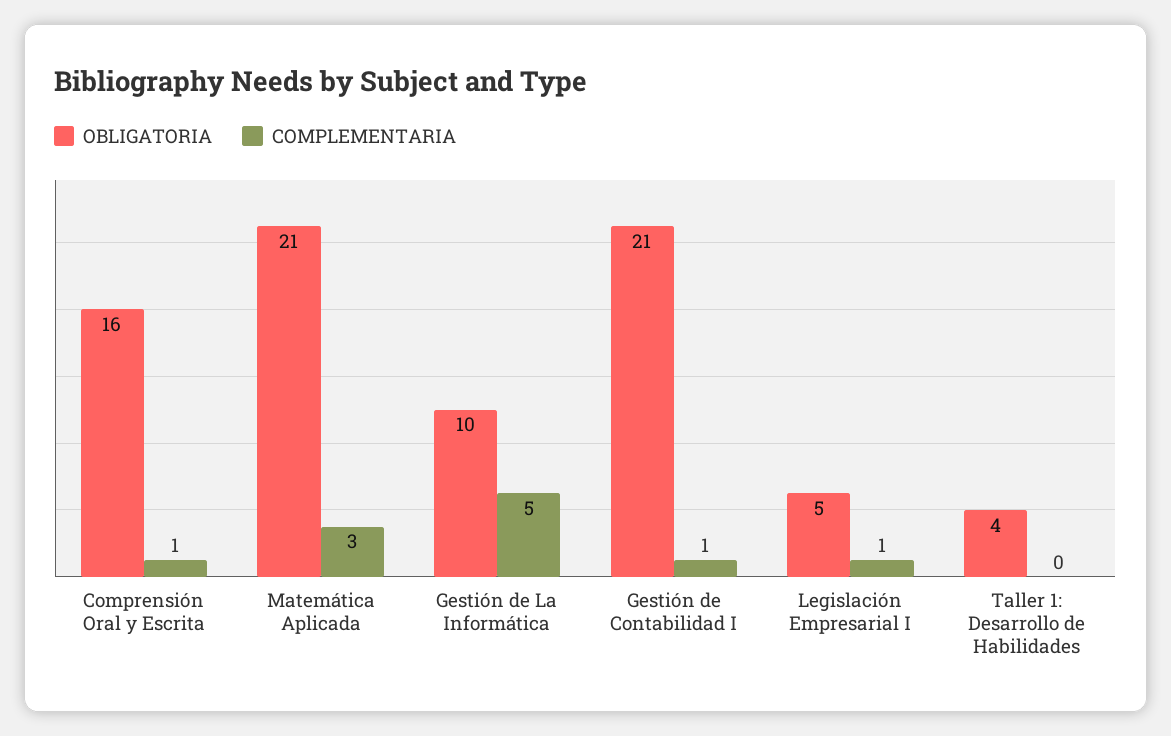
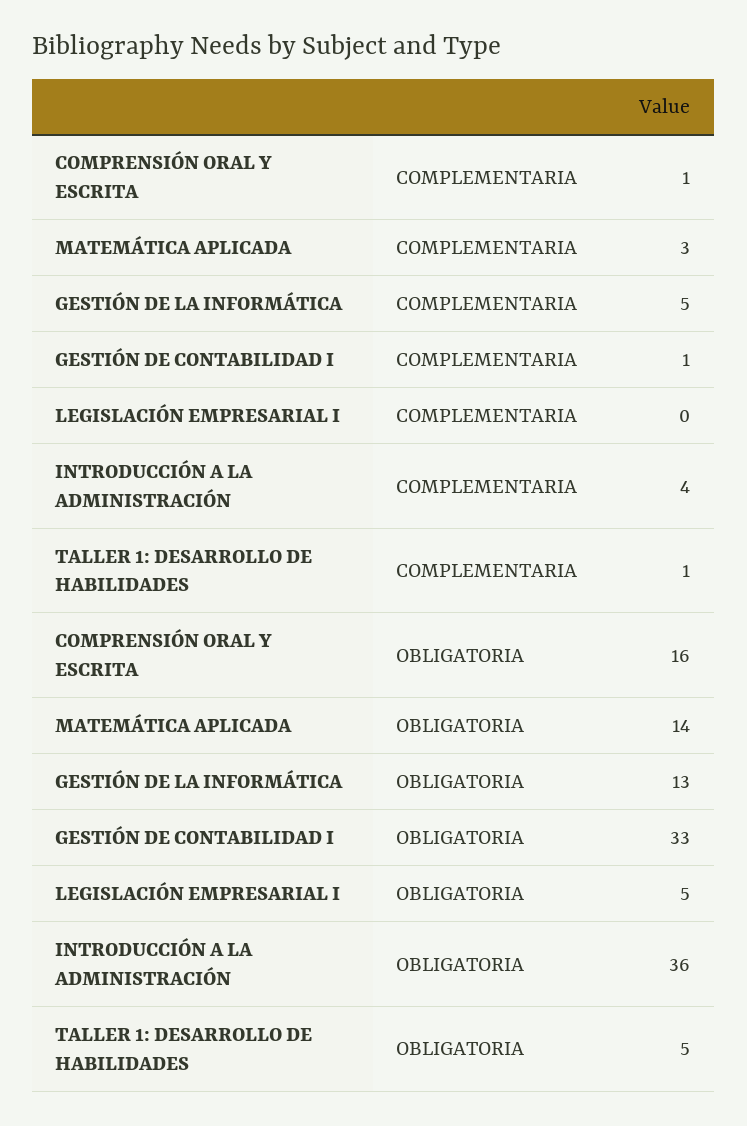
  {
    "OBLIGATORIA": {
      "Comprensión Oral y Escrita": 16,
-     "Matemática Aplicada": 21,
+     "Matemática Aplicada": 14,
-     "Gestión de La Informática": 10,
+     "Gestión de La Informática": 13,
-     "Gestión de Contabilidad I": 21,
+     "Gestión de Contabilidad I": 33,
      "Legislación Empresarial I": 5,
-     "Taller 1: Desarrollo de Habilidades": 4
+     "Taller 1: Desarrollo de Habilidades": 5,
+     "INTRODUCCIÓN A LA ADMINISTRACIÓN": 36
    },
    "COMPLEMENTARIA": {
      "Comprensión Oral y Escrita": 1,
      "Matemática Aplicada": 3,
      "Gestión de La Informática": 5,
      "Gestión de Contabilidad I": 1,
-     "Legislación Empresarial I": 1,
+     "Legislación Empresarial I": 0,
-     "Taller 1: Desarrollo de Habilidades": 0
+     "Taller 1: Desarrollo de Habilidades": 1,
+     "INTRODUCCIÓN A LA ADMINISTRACIÓN": 4
    }
  }

